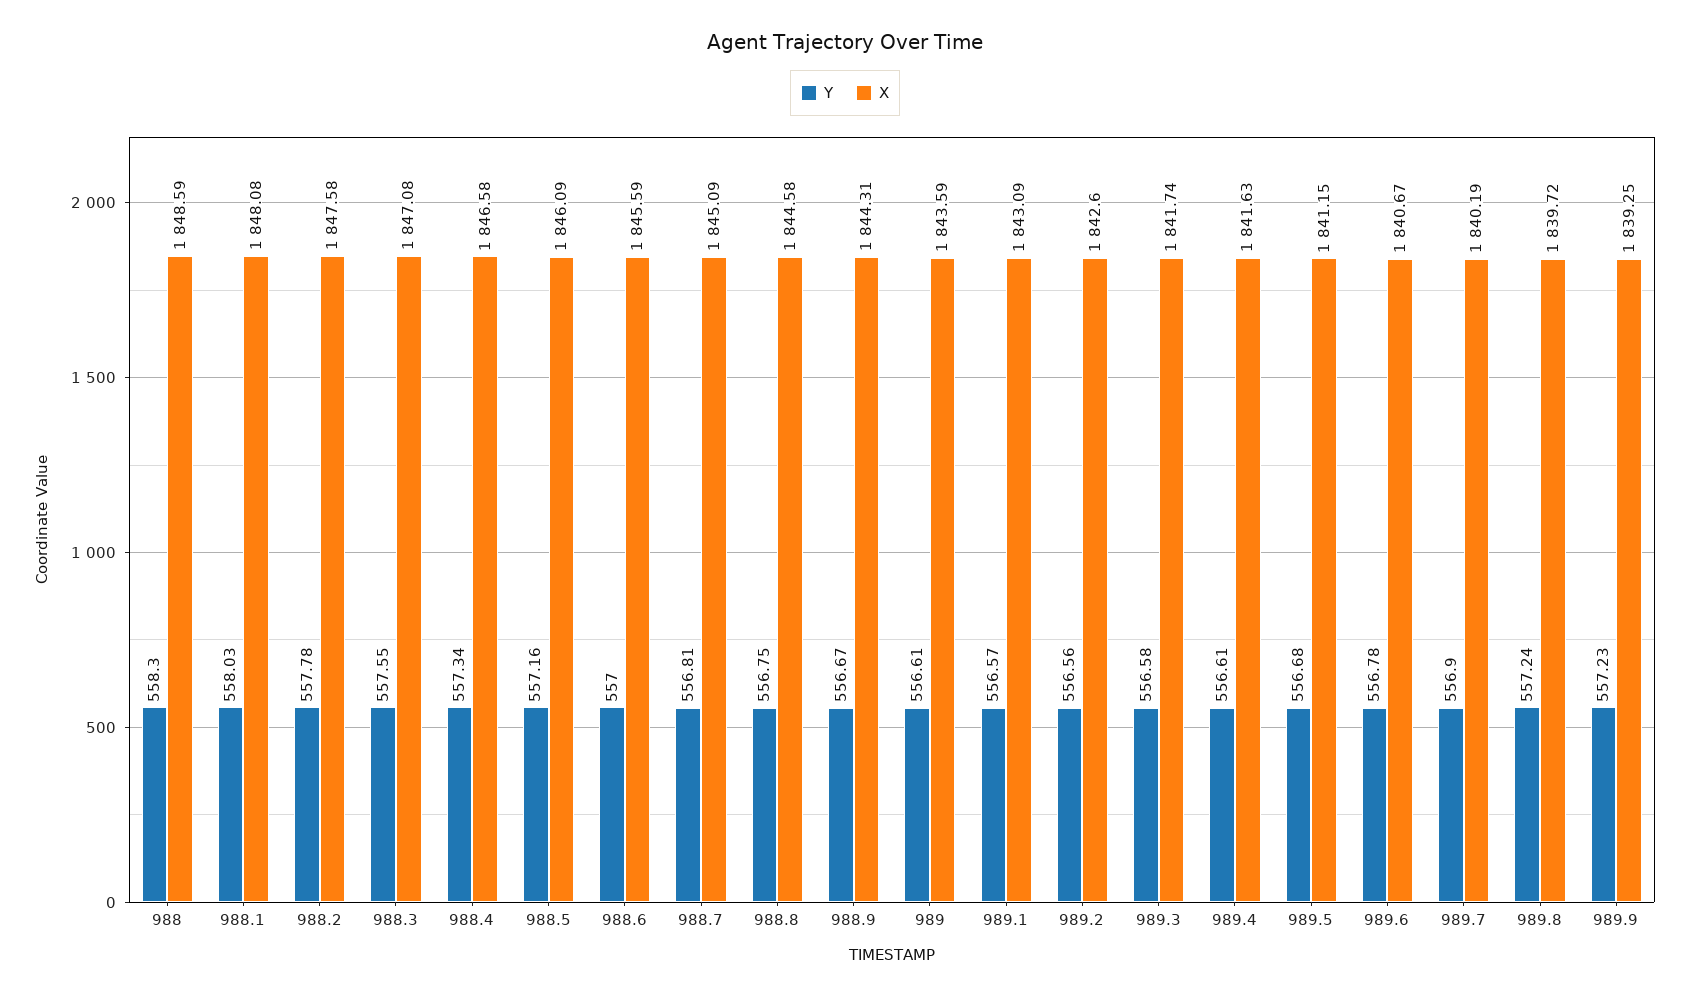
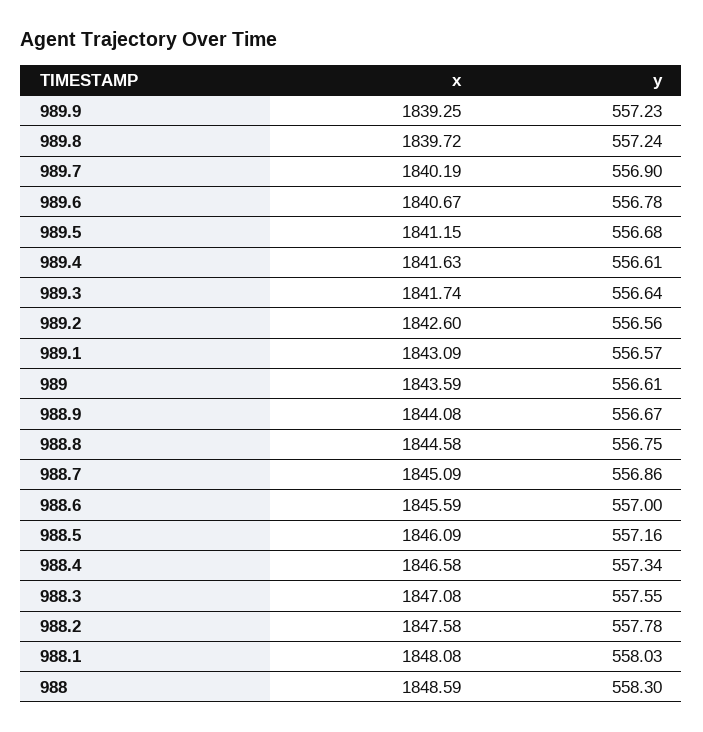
  {
    "Y": {
      "988": 558.3,
      "988.1": 558.03,
      "988.2": 557.78,
      "988.3": 557.55,
      "988.4": 557.34,
      "988.5": 557.16,
      "988.6": 557,
-     "988.7": 556.81,
+     "988.7": 556.86,
      "988.8": 556.75,
      "988.9": 556.67,
      "989": 556.61,
      "989.1": 556.57,
      "989.2": 556.56,
-     "989.3": 556.58,
+     "989.3": 556.64,
      "989.4": 556.61,
      "989.5": 556.68,
      "989.6": 556.78,
      "989.7": 556.9,
      "989.8": 557.24,
      "989.9": 557.23
    },
    "X": {
      "988": 1848.59,
      "988.1": 1848.08,
      "988.2": 1847.58,
      "988.3": 1847.08,
      "988.4": 1846.58,
      "988.5": 1846.09,
      "988.6": 1845.59,
      "988.7": 1845.09,
      "988.8": 1844.58,
-     "988.9": 1844.31,
+     "988.9": 1844.08,
      "989": 1843.59,
      "989.1": 1843.09,
      "989.2": 1842.6,
      "989.3": 1841.74,
      "989.4": 1841.63,
      "989.5": 1841.15,
      "989.6": 1840.67,
      "989.7": 1840.19,
      "989.8": 1839.72,
      "989.9": 1839.25
    }
  }

